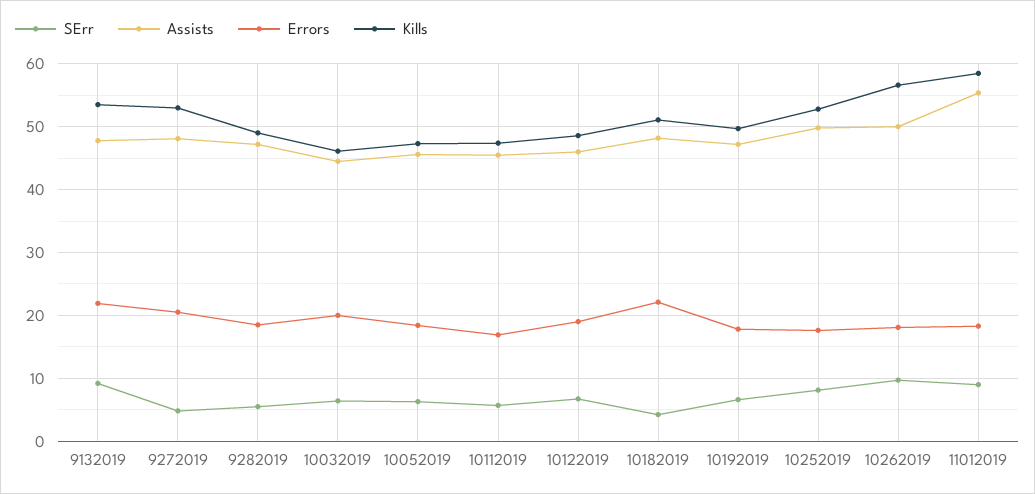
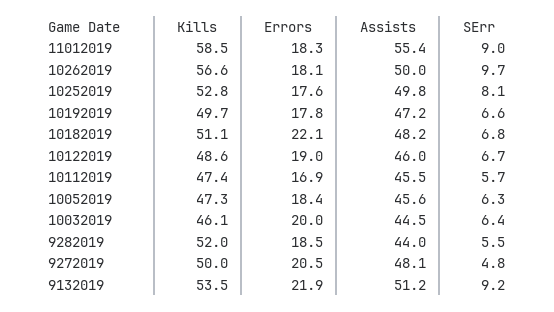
  {
    "SErr": {
      "9132019": 9.2,
      "9272019": 4.8,
      "9282019": 5.5,
      "10032019": 6.4,
      "10052019": 6.3,
      "10112019": 5.7,
      "10122019": 6.7,
-     "10182019": 4,
+     "10182019": 6.8,
      "10192019": 6.6,
      "10252019": 8.1,
      "10262019": 9.7,
      "11012019": 9
    },
    "Assists": {
-     "9132019": 48,
+     "9132019": 51.2,
      "9272019": 48.1,
-     "9282019": 47,
+     "9282019": 44,
      "10032019": 44.5,
      "10052019": 45.6,
      "10112019": 45.5,
      "10122019": 46,
      "10182019": 48.2,
      "10192019": 47.2,
      "10252019": 49.8,
      "10262019": 50,
      "11012019": 55.4
    },
    "Errors": {
      "9132019": 21.9,
      "9272019": 20.5,
      "9282019": 18.5,
      "10032019": 20,
      "10052019": 18.4,
      "10112019": 16.9,
      "10122019": 19,
      "10182019": 22.1,
      "10192019": 17.8,
      "10252019": 17.6,
      "10262019": 18.1,
      "11012019": 18.3
    },
    "Kills": {
      "9132019": 53.5,
-     "9272019": 53,
+     "9272019": 50,
-     "9282019": 49,
+     "9282019": 52,
      "10032019": 46.1,
      "10052019": 47.3,
      "10112019": 47.4,
      "10122019": 48.6,
      "10182019": 51.1,
      "10192019": 49.7,
      "10252019": 52.8,
      "10262019": 56.6,
      "11012019": 58.5
    }
  }

